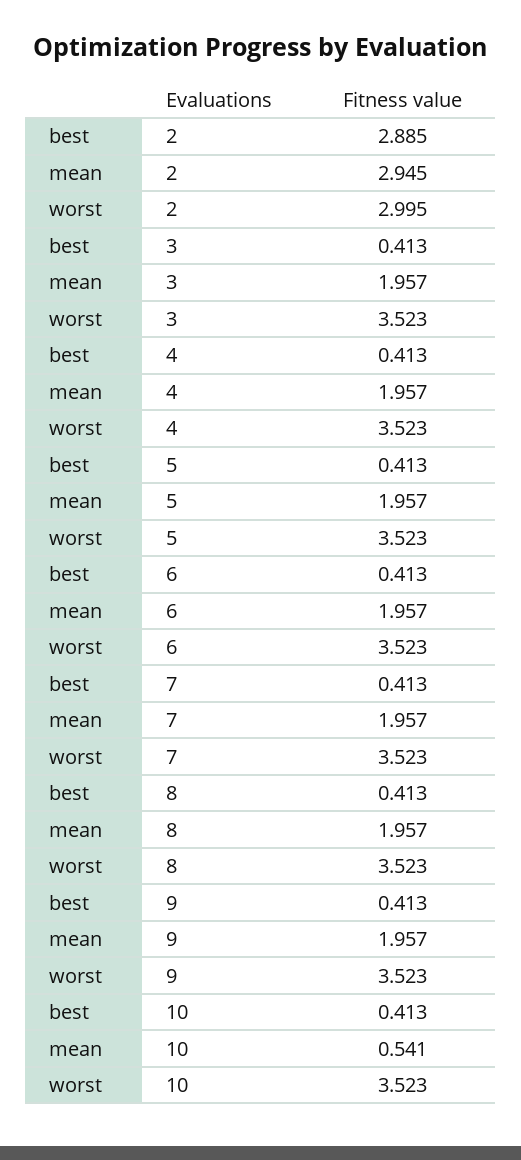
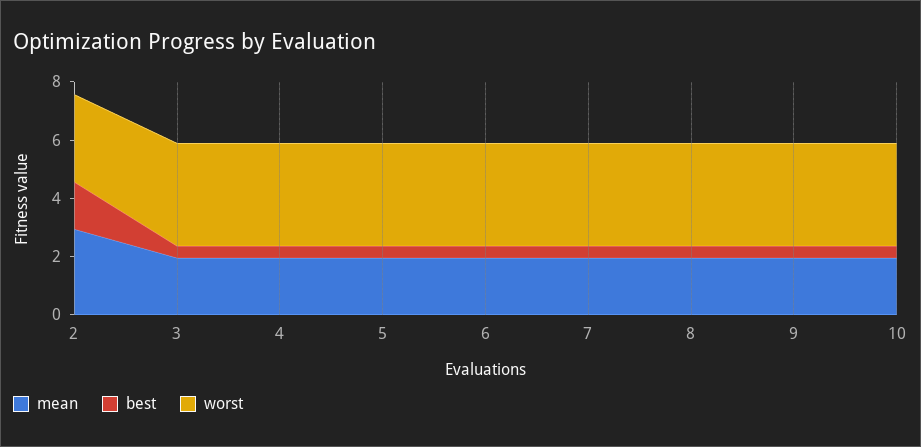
  {
    "best": {
-     "2": 2.885,
+     "2": 1.5,
      "3": 0.413,
      "4": 0.413,
      "5": 0.413,
      "6": 0.413,
      "7": 0.413,
      "8": 0.413,
      "9": 0.413,
      "10": 0.413
    },
    "mean": {
      "2": 2.945,
      "3": 1.957,
      "4": 1.957,
      "5": 1.957,
      "6": 1.957,
      "7": 1.957,
      "8": 1.957,
      "9": 1.957,
-     "10": 0.541
+     "10": 2
    },
    "worst": {
      "2": 2.995,
      "3": 3.523,
      "4": 3.523,
      "5": 3.523,
      "6": 3.523,
      "7": 3.523,
      "8": 3.523,
      "9": 3.523,
      "10": 3.523
    }
  }

